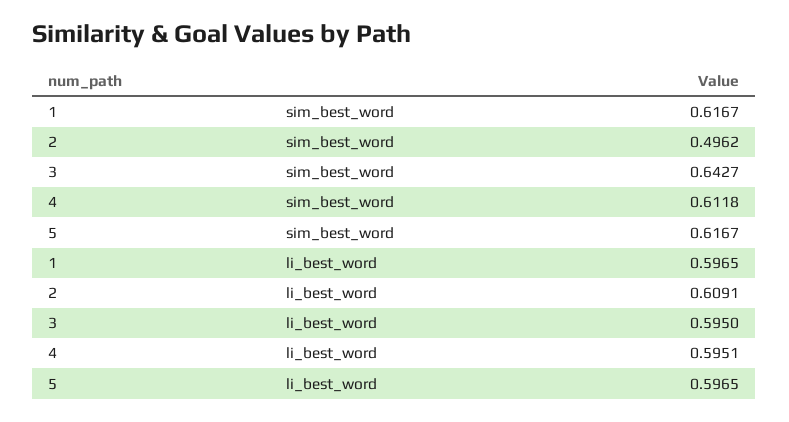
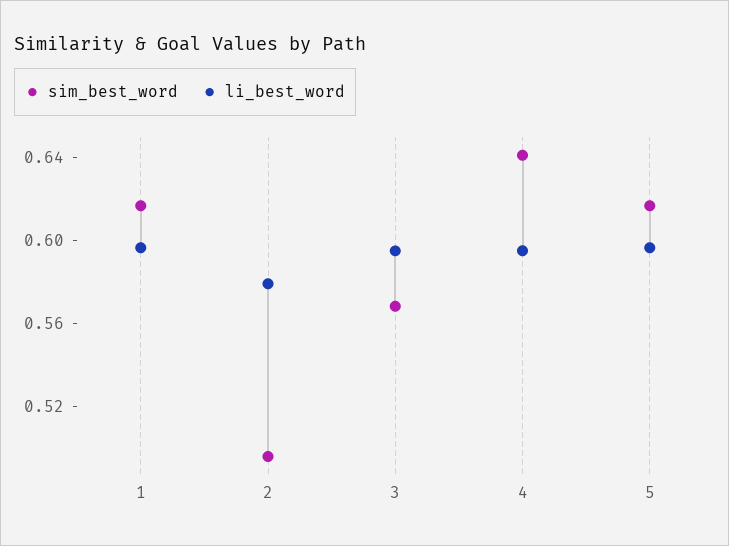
  {
    "sim_best_word": {
      "1": 0.6167,
      "2": 0.4962,
-     "3": 0.6427,
+     "3": 0.57,
-     "4": 0.6118,
+     "4": 0.64,
      "5": 0.6167
    },
    "li_best_word": {
      "1": 0.5965,
-     "2": 0.6091,
+     "2": 0.58,
      "3": 0.595,
      "4": 0.5951,
      "5": 0.5965
    }
  }

